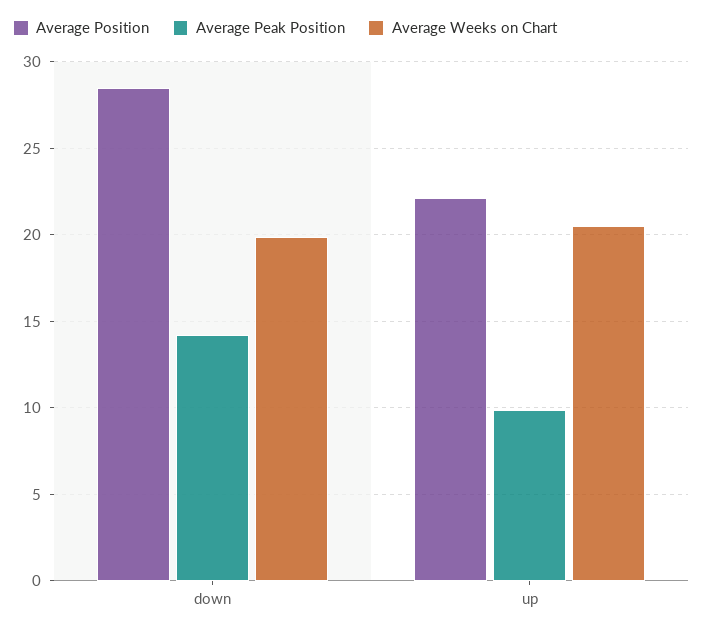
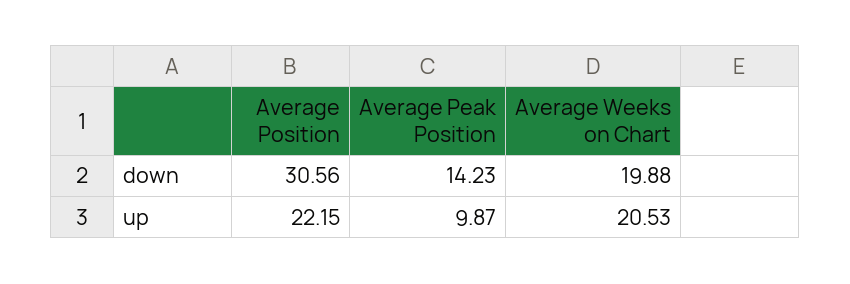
  {
    "Average Position": {
-     "down": 28.5,
+     "down": 30.56,
      "up": 22.15
    },
    "Average Peak Position": {
      "down": 14.23,
      "up": 9.87
    },
    "Average Weeks on Chart": {
      "down": 19.88,
      "up": 20.53
    }
  }

